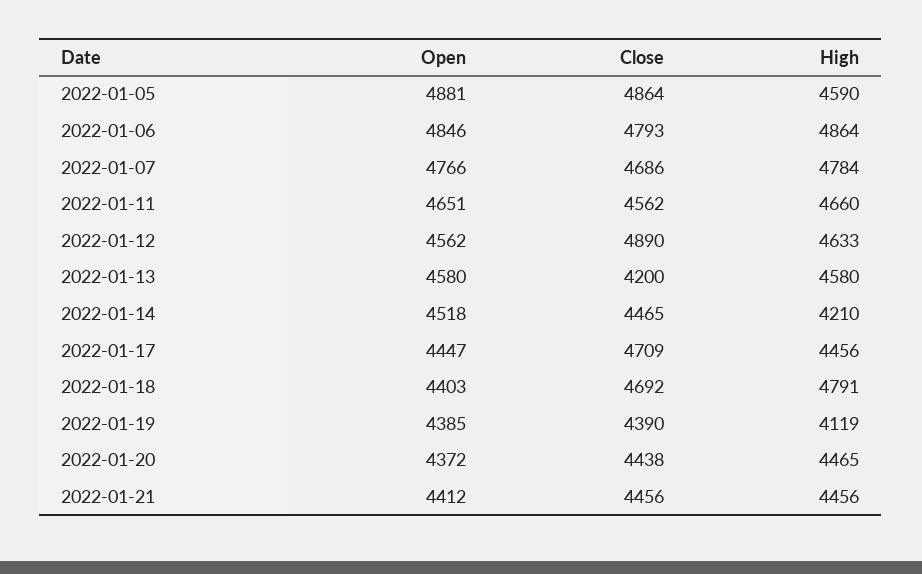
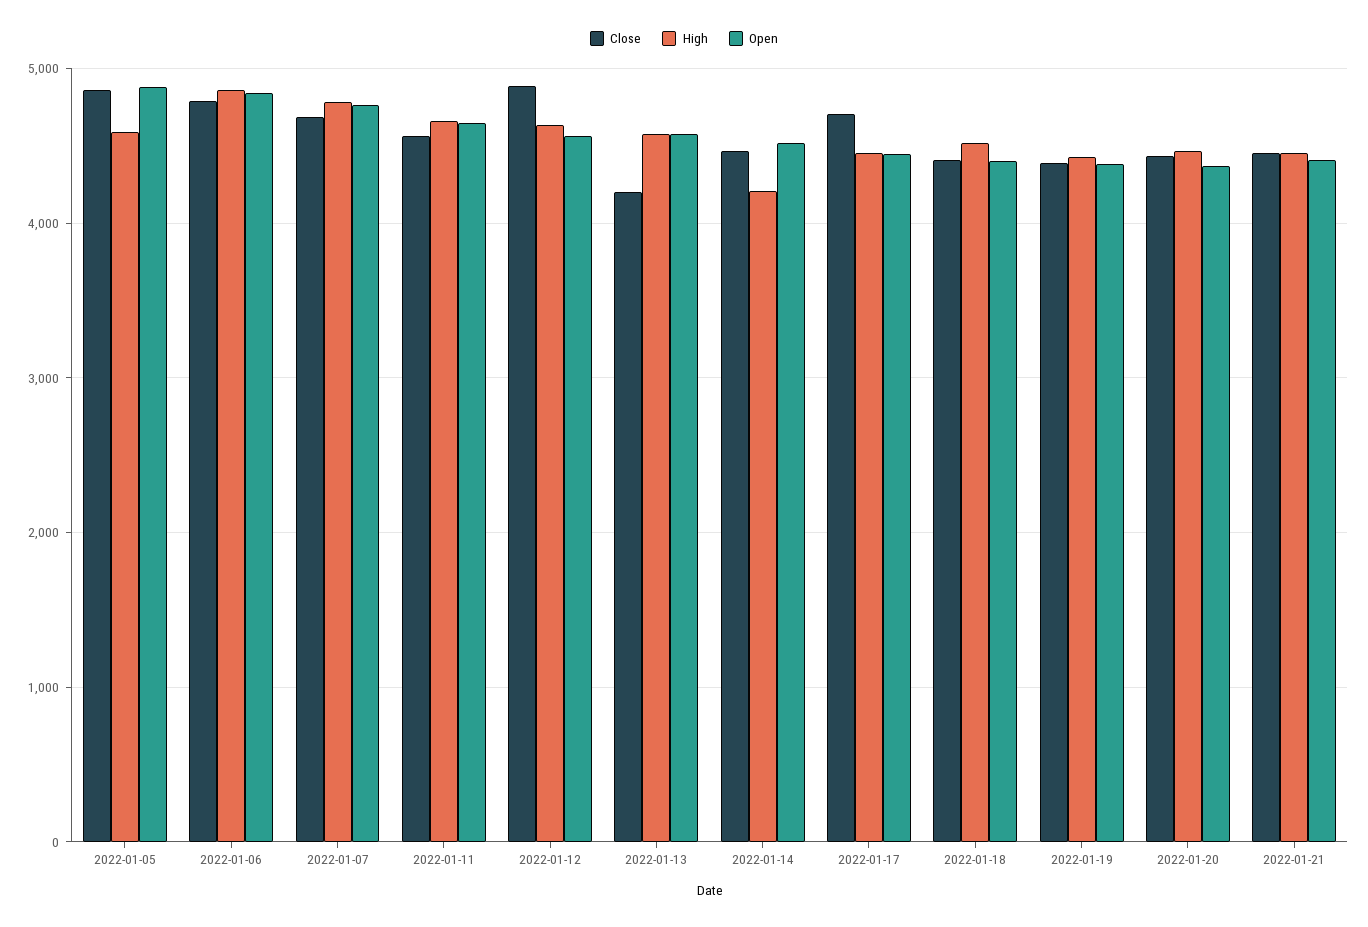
  {
    "Open": {
      "2022-01-05": 4881,
      "2022-01-06": 4846,
      "2022-01-07": 4766,
      "2022-01-11": 4651,
      "2022-01-12": 4562,
      "2022-01-13": 4580,
      "2022-01-14": 4518,
      "2022-01-17": 4447,
      "2022-01-18": 4403,
      "2022-01-19": 4385,
      "2022-01-20": 4372,
      "2022-01-21": 4412
    },
    "Close": {
      "2022-01-05": 4864,
      "2022-01-06": 4793,
      "2022-01-07": 4686,
      "2022-01-11": 4562,
      "2022-01-12": 4890,
      "2022-01-13": 4200,
      "2022-01-14": 4465,
      "2022-01-17": 4709,
-     "2022-01-18": 4692,
+     "2022-01-18": 4400,
      "2022-01-19": 4390,
      "2022-01-20": 4438,
      "2022-01-21": 4456
    },
    "High": {
      "2022-01-05": 4590,
      "2022-01-06": 4864,
      "2022-01-07": 4784,
      "2022-01-11": 4660,
      "2022-01-12": 4633,
      "2022-01-13": 4580,
      "2022-01-14": 4210,
      "2022-01-17": 4456,
-     "2022-01-18": 4791,
+     "2022-01-18": 4500,
-     "2022-01-19": 4119,
+     "2022-01-19": 4400,
      "2022-01-20": 4465,
      "2022-01-21": 4456
    }
  }

